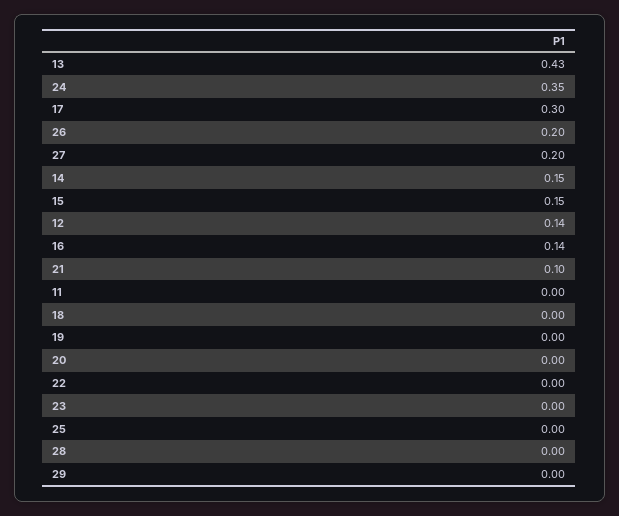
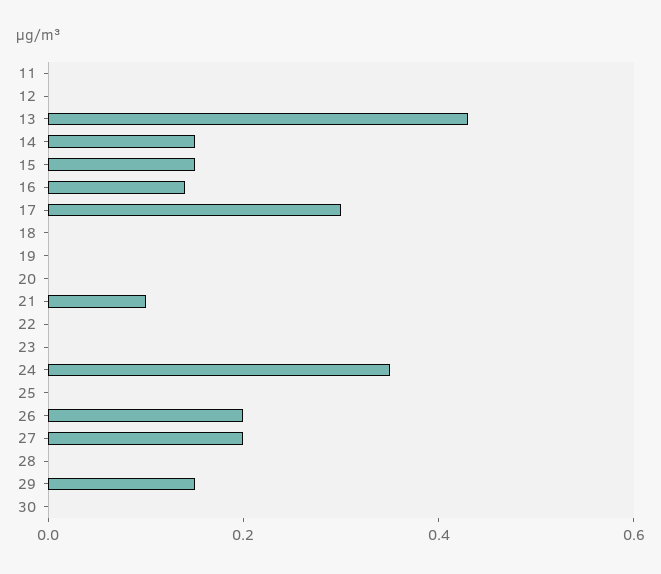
  {
    "13": 0.43,
    "24": 0.35,
    "17": 0.3,
    "26": 0.2,
    "27": 0.2,
    "14": 0.15,
    "15": 0.15,
-   "12": 0.14,
+   "12": 0,
    "16": 0.14,
    "21": 0.1,
    "11": 0,
    "18": 0,
    "19": 0,
    "20": 0,
    "22": 0,
    "23": 0,
    "25": 0,
    "28": 0,
-   "29": 0
+   "29": 0.15,
+   "30": 0
  }

